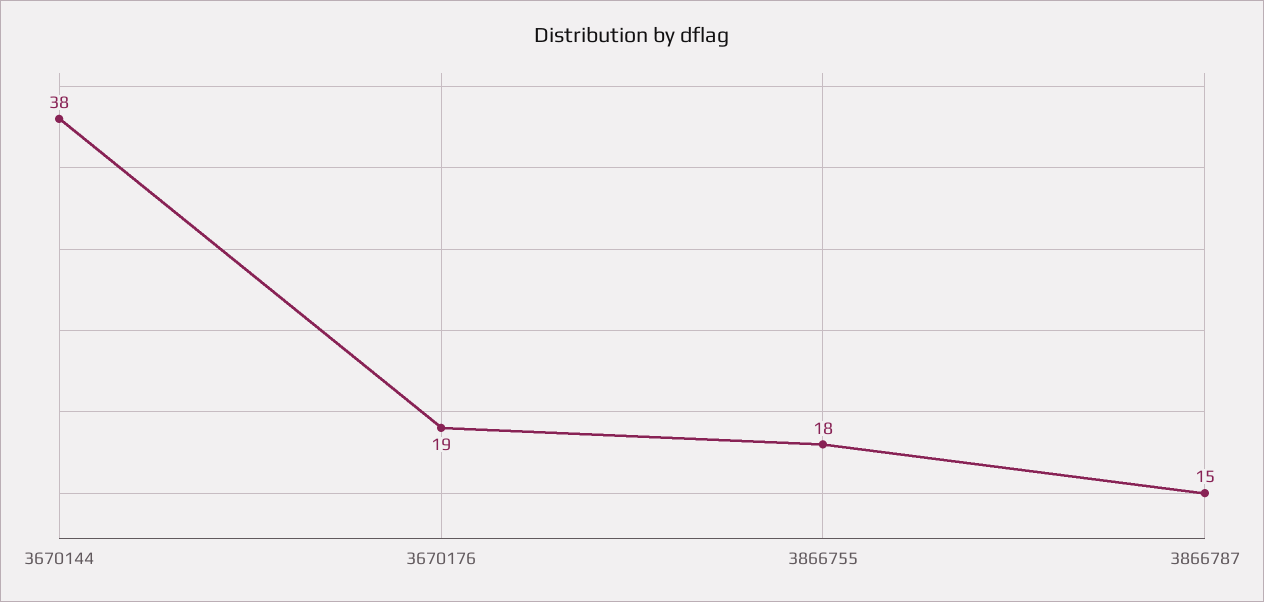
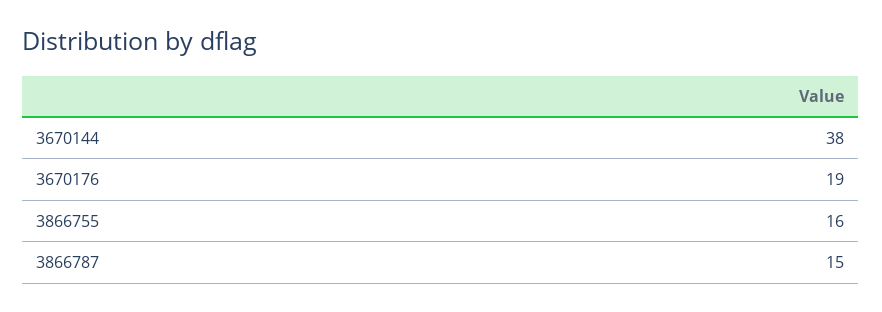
  {
    "3670144": 38,
    "3670176": 19,
-   "3866755": 18,
+   "3866755": 16,
    "3866787": 15
  }

